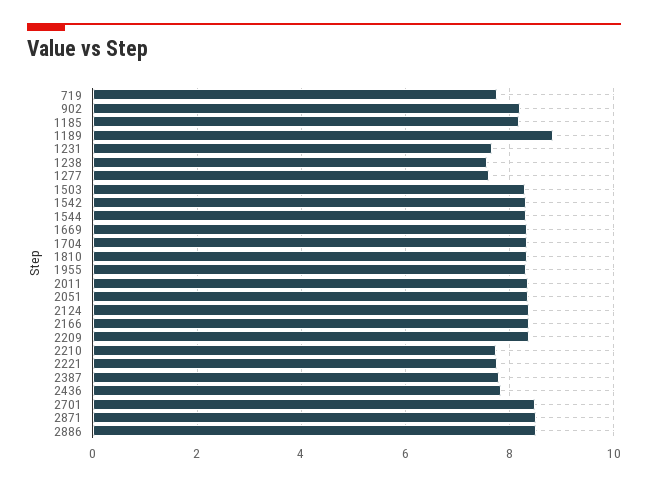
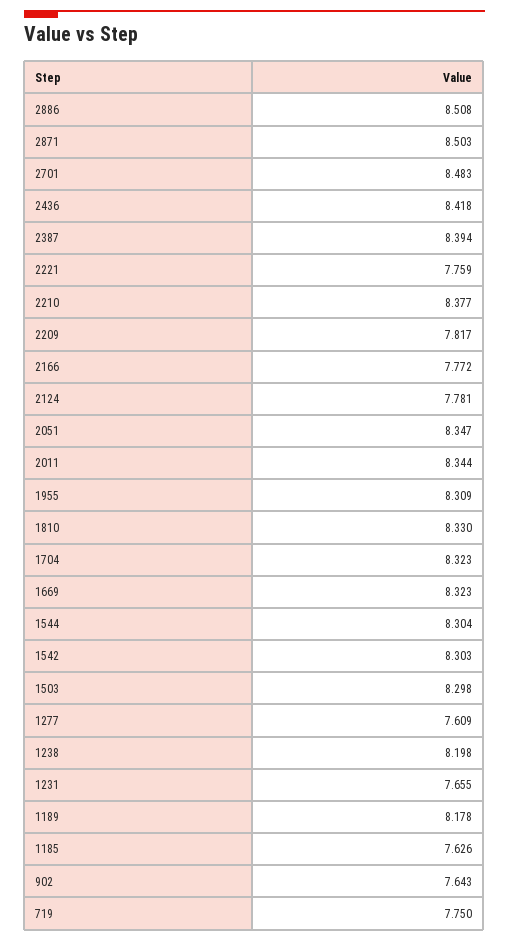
  {
    "719": 7.75,
-   "902": 8.2,
+   "902": 7.643,
-   "1185": 8.2,
+   "1185": 7.626,
-   "1189": 8.8,
+   "1189": 8.178,
    "1231": 7.655,
-   "1238": 7.6,
+   "1238": 8.198,
    "1277": 7.609,
    "1503": 8.298,
    "1542": 8.303,
    "1544": 8.304,
    "1669": 8.323,
    "1704": 8.323,
    "1810": 8.33,
    "1955": 8.309,
    "2011": 8.344,
    "2051": 8.347,
-   "2124": 8.4,
+   "2124": 7.781,
-   "2166": 8.4,
+   "2166": 7.772,
-   "2209": 8.4,
+   "2209": 7.817,
-   "2210": 7.8,
+   "2210": 8.377,
    "2221": 7.759,
-   "2387": 7.8,
+   "2387": 8.394,
-   "2436": 7.8,
+   "2436": 8.418,
    "2701": 8.483,
    "2871": 8.503,
    "2886": 8.508
  }

